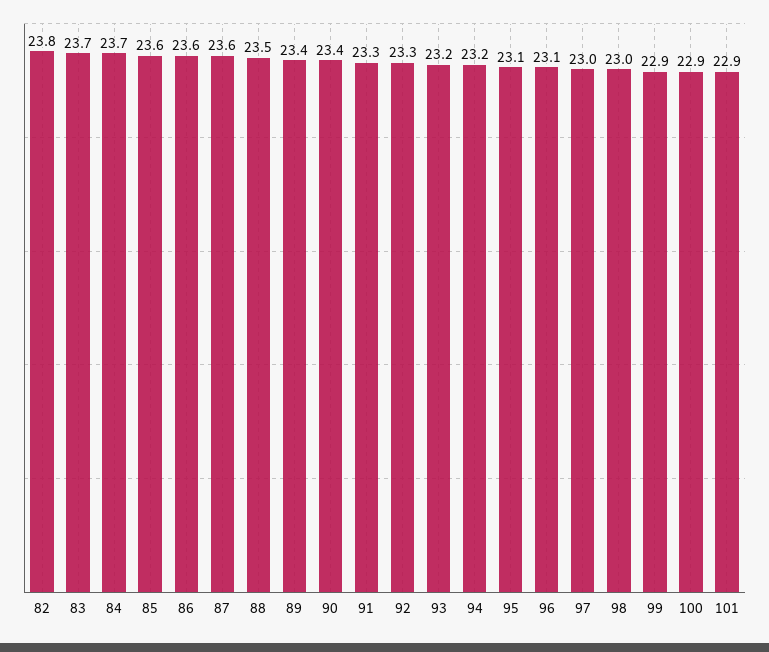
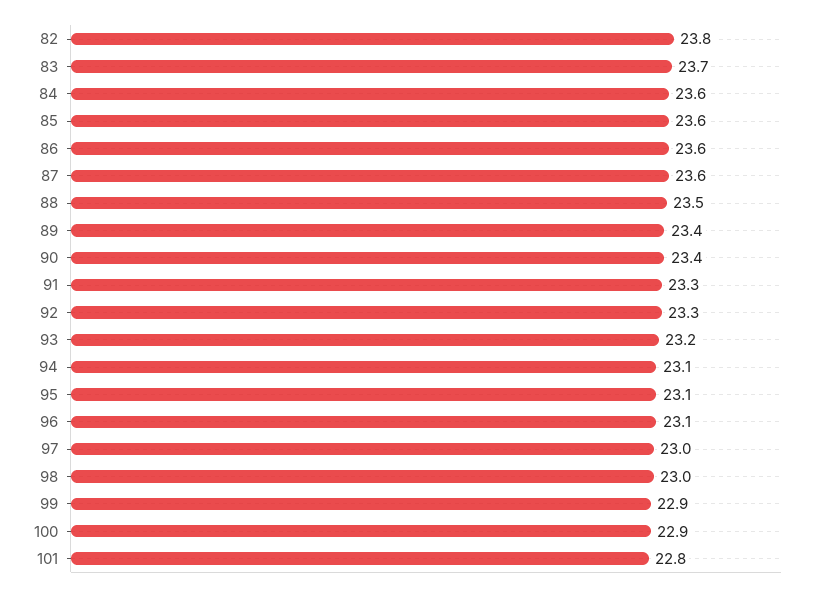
  {
    "82": 23.8,
    "83": 23.7,
-   "84": 23.7,
+   "84": 23.6,
    "85": 23.6,
    "86": 23.6,
    "87": 23.6,
    "88": 23.5,
    "89": 23.4,
    "90": 23.4,
    "91": 23.3,
    "92": 23.3,
    "93": 23.2,
-   "94": 23.2,
+   "94": 23.1,
    "95": 23.1,
    "96": 23.1,
    "97": 23,
    "98": 23,
    "99": 22.9,
    "100": 22.9,
-   "101": 22.9
+   "101": 22.8
  }

